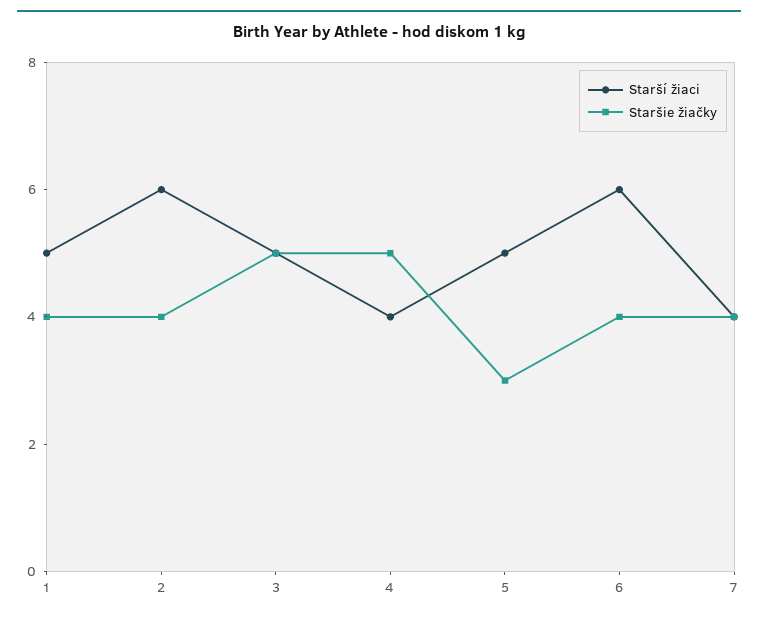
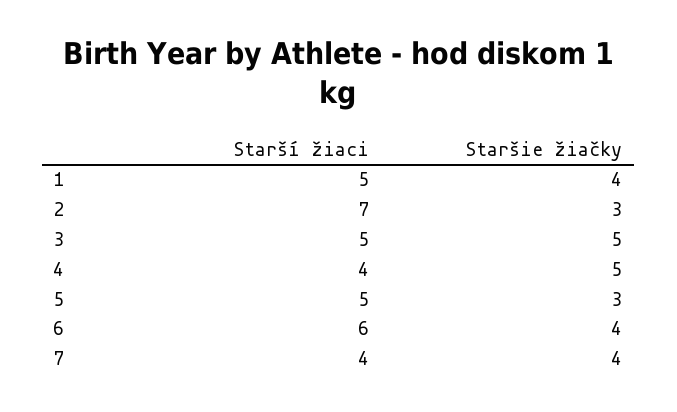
  {
    "Starší žiaci": {
      "1": 5,
-     "2": 6,
+     "2": 7,
      "3": 5,
      "4": 4,
      "5": 5,
      "6": 6,
      "7": 4
    },
    "Staršie žiačky": {
      "1": 4,
-     "2": 4,
+     "2": 3,
      "3": 5,
      "4": 5,
      "5": 3,
      "6": 4,
      "7": 4
    }
  }

